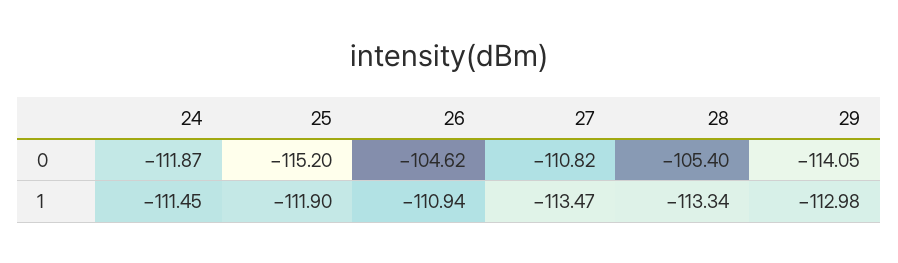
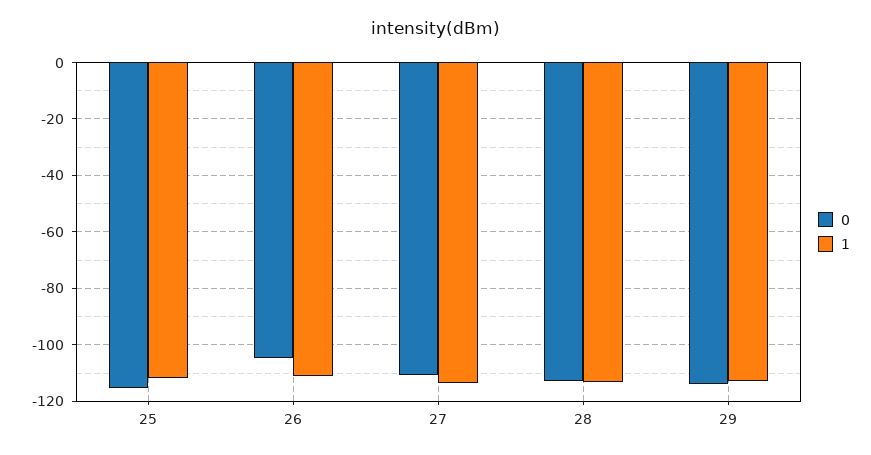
  {
    "0": {
-     "24": -111.87,
      "25": -115.2,
      "26": -104.62,
      "27": -110.82,
-     "28": -105.4,
+     "28": -112.5,
      "29": -114.05
    },
    "1": {
-     "24": -111.45,
      "25": -111.9,
      "26": -110.94,
      "27": -113.47,
      "28": -113.34,
      "29": -112.98
    }
  }

